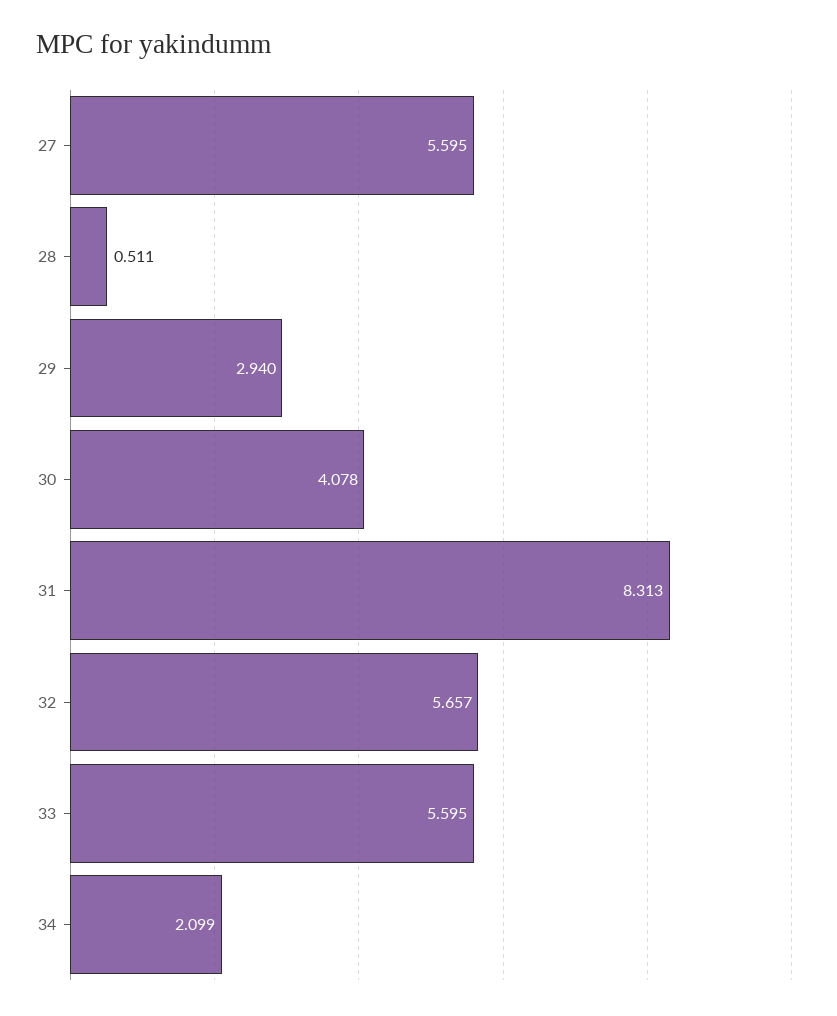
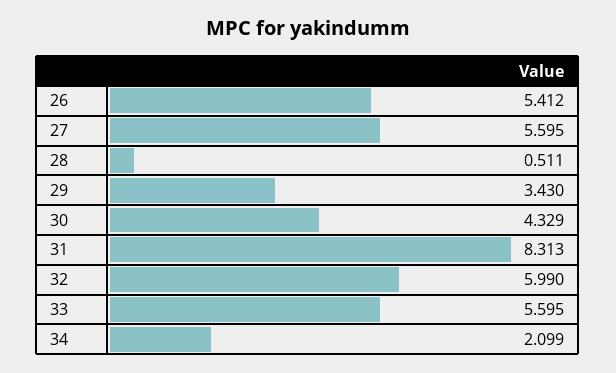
  {
    "27": 5.595,
    "28": 0.511,
-   "29": 2.94,
+   "29": 3.43,
-   "30": 4.078,
+   "30": 4.329,
    "31": 8.313,
-   "32": 5.657,
+   "32": 5.99,
    "33": 5.595,
-   "34": 2.099
+   "34": 2.099,
+   "26": 5.412
  }

